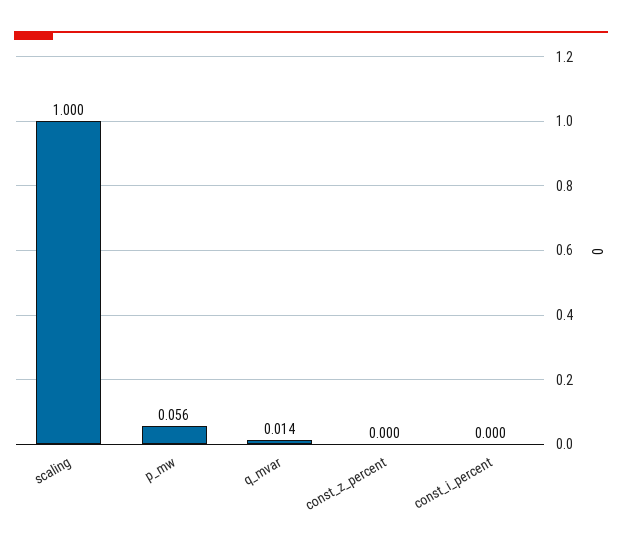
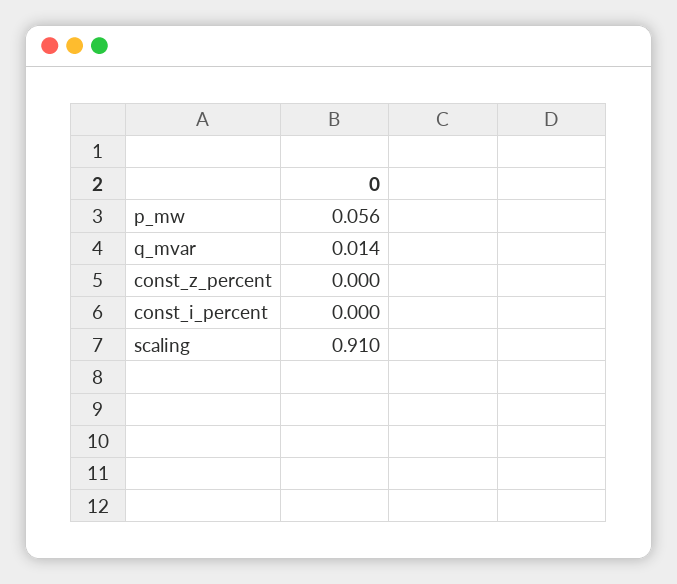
  {
-   "scaling": 1,
+   "scaling": 0.91,
    "p_mw": 0.056,
    "q_mvar": 0.014,
    "const_z_percent": 0,
    "const_i_percent": 0
  }

